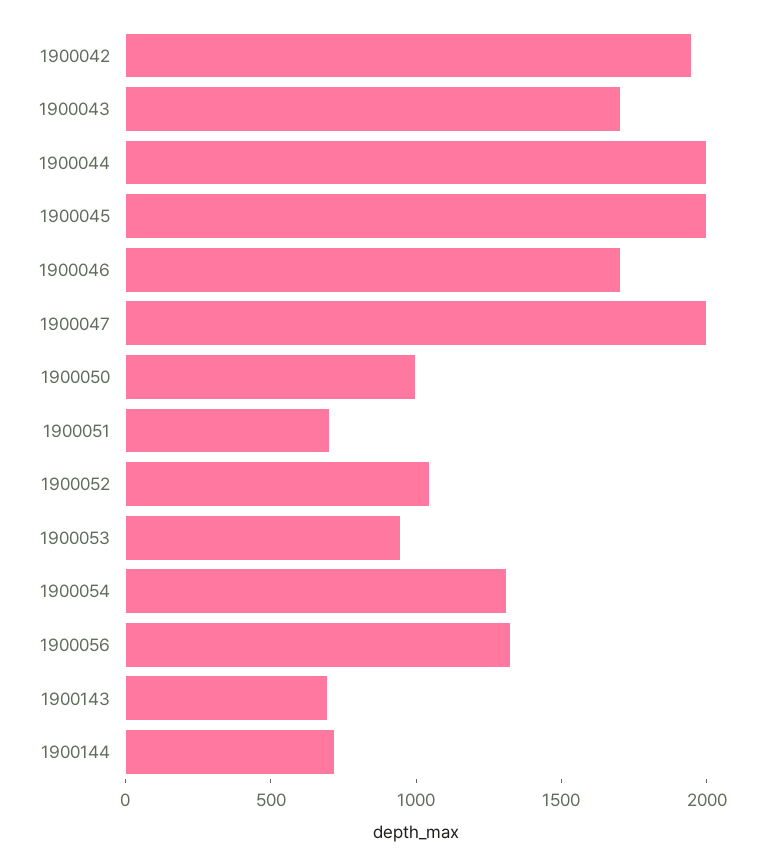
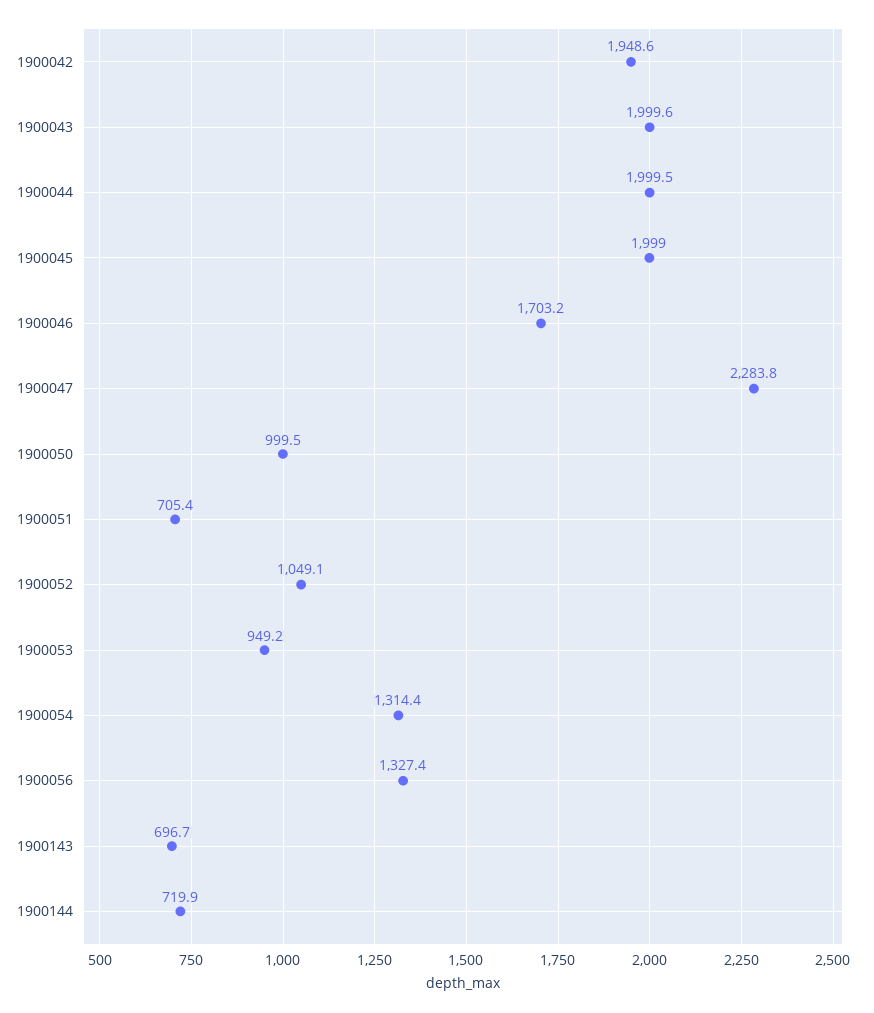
  {
    "1900042": 1948.6,
-   "1900043": 1700,
+   "1900043": 1999.6,
    "1900044": 1999.5,
    "1900045": 1999,
    "1900046": 1703.2,
-   "1900047": 2000,
+   "1900047": 2283.8,
    "1900050": 999.5,
    "1900051": 705.4,
    "1900052": 1049.1,
    "1900053": 949.2,
    "1900054": 1314.4,
    "1900056": 1327.4,
    "1900143": 696.7,
    "1900144": 719.9
  }

